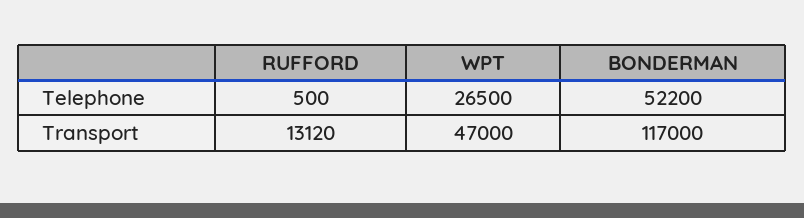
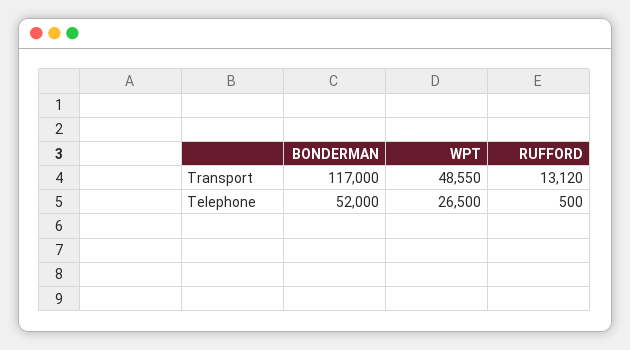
  {
    "RUFFORD": {
      "Telephone": 500,
      "Transport": 13120
    },
    "WPT": {
      "Telephone": 26500,
-     "Transport": 47000
+     "Transport": 48550
    },
    "BONDERMAN": {
-     "Telephone": 52200,
+     "Telephone": 52000,
      "Transport": 117000
    }
  }

